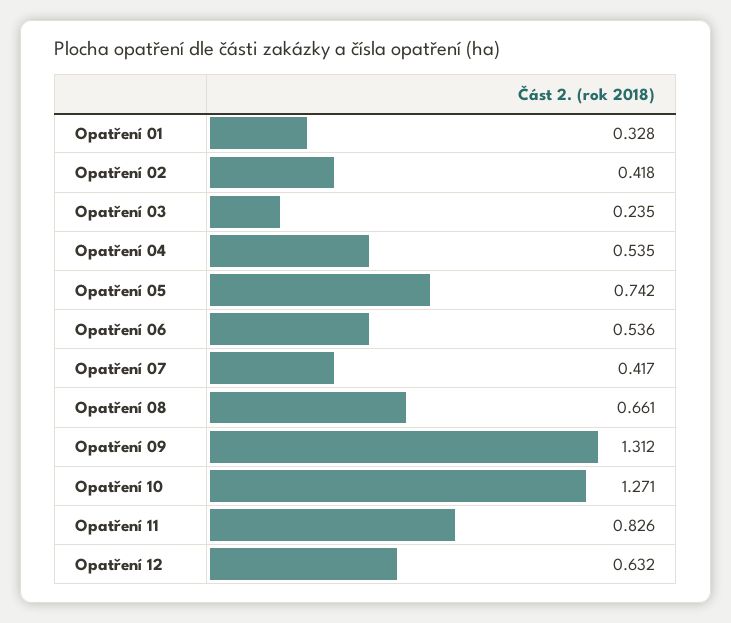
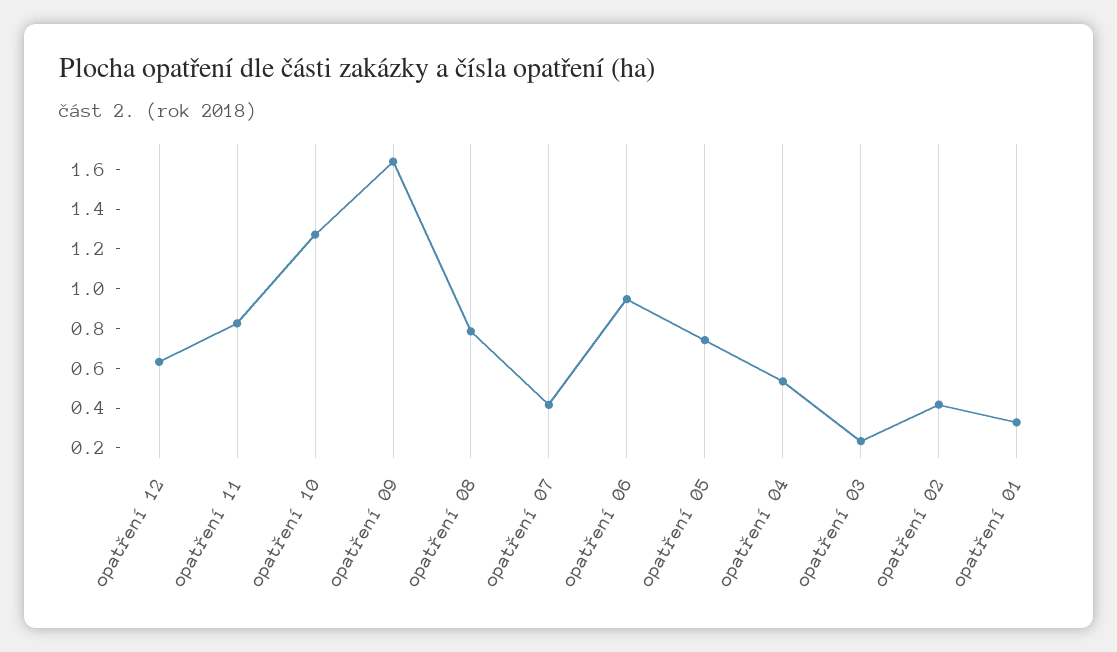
  {
    "Opatření 01": 0.328,
    "Opatření 02": 0.418,
    "Opatření 03": 0.235,
    "Opatření 04": 0.535,
    "Opatření 05": 0.742,
-   "Opatření 06": 0.536,
+   "Opatření 06": 0.95,
    "Opatření 07": 0.417,
-   "Opatření 08": 0.661,
+   "Opatření 08": 0.8,
-   "Opatření 09": 1.312,
+   "Opatření 09": 1.65,
    "Opatření 10": 1.271,
    "Opatření 11": 0.826,
    "Opatření 12": 0.632
  }

